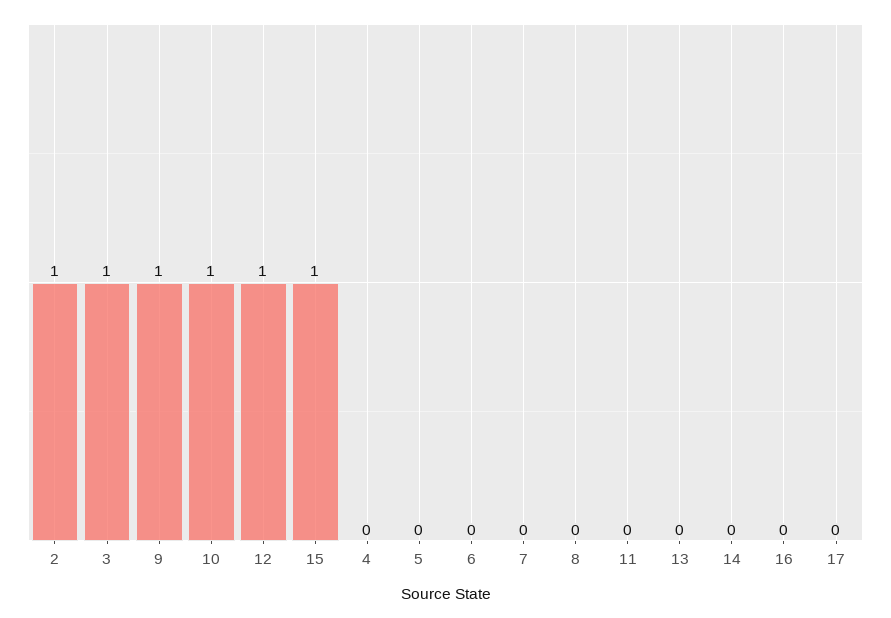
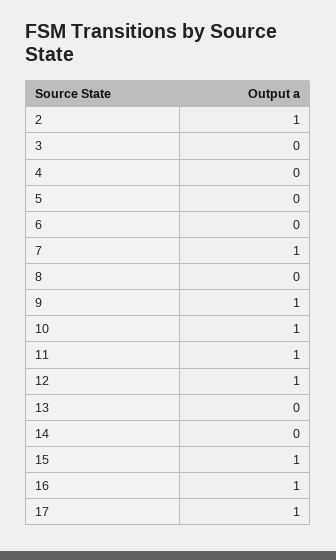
  {
    "2": 1,
-   "3": 1,
+   "3": 0,
    "9": 1,
    "10": 1,
    "12": 1,
    "15": 1,
    "4": 0,
    "5": 0,
    "6": 0,
-   "7": 0,
+   "7": 1,
    "8": 0,
-   "11": 0,
+   "11": 1,
    "13": 0,
    "14": 0,
-   "16": 0,
+   "16": 1,
-   "17": 0
+   "17": 1
  }

